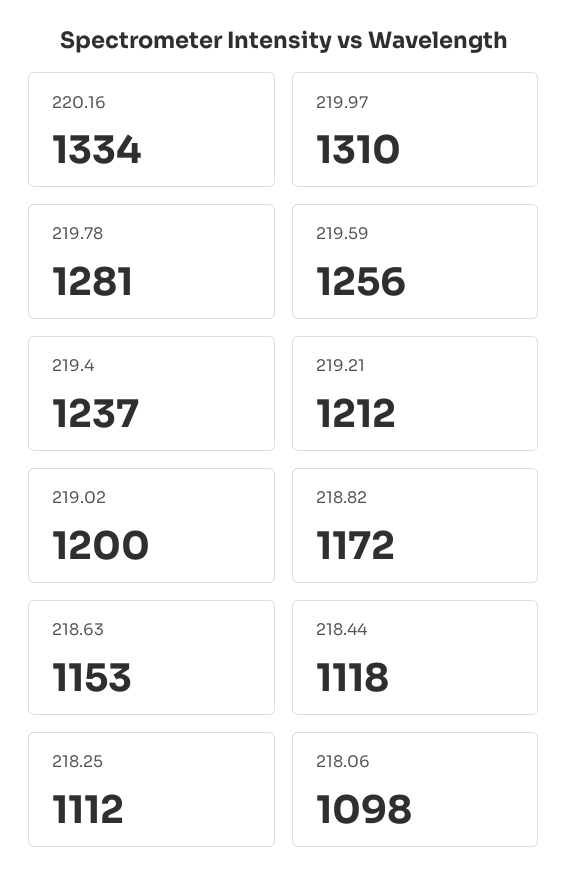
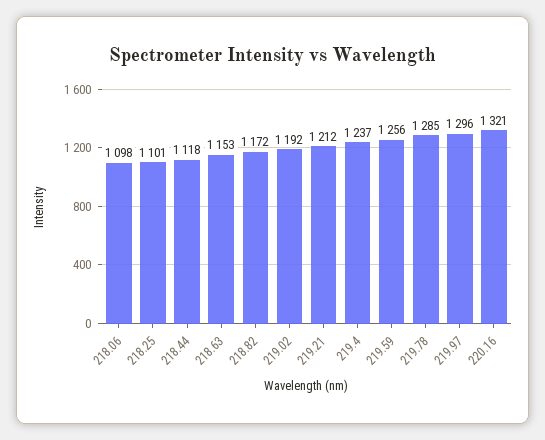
  {
-   "220.16": 1334,
+   "220.16": 1321,
-   "219.97": 1310,
+   "219.97": 1296,
-   "219.78": 1281,
+   "219.78": 1285,
    "219.59": 1256,
    "219.4": 1237,
    "219.21": 1212,
-   "219.02": 1200,
+   "219.02": 1192,
    "218.82": 1172,
    "218.63": 1153,
    "218.44": 1118,
-   "218.25": 1112,
+   "218.25": 1101,
    "218.06": 1098
  }

